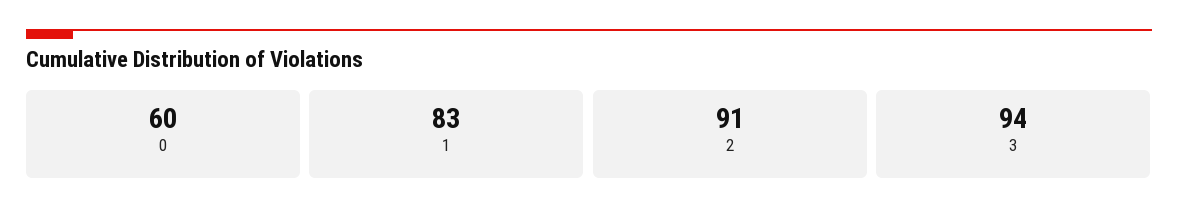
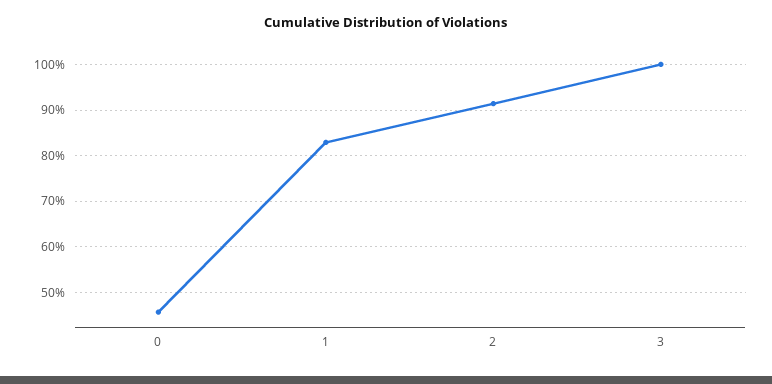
  {
-   "0": 60,
+   "0": 46,
    "1": 83,
    "2": 91,
-   "3": 94
+   "3": 100
  }

